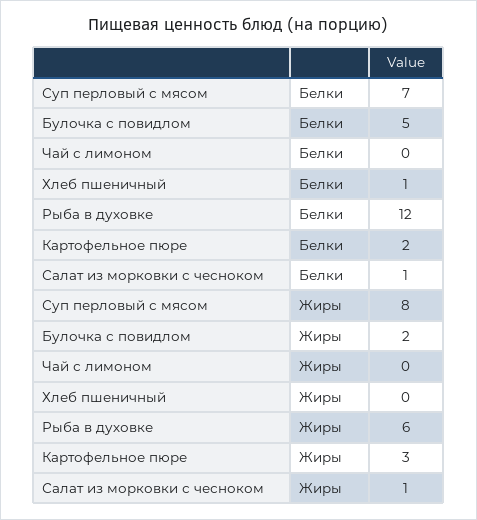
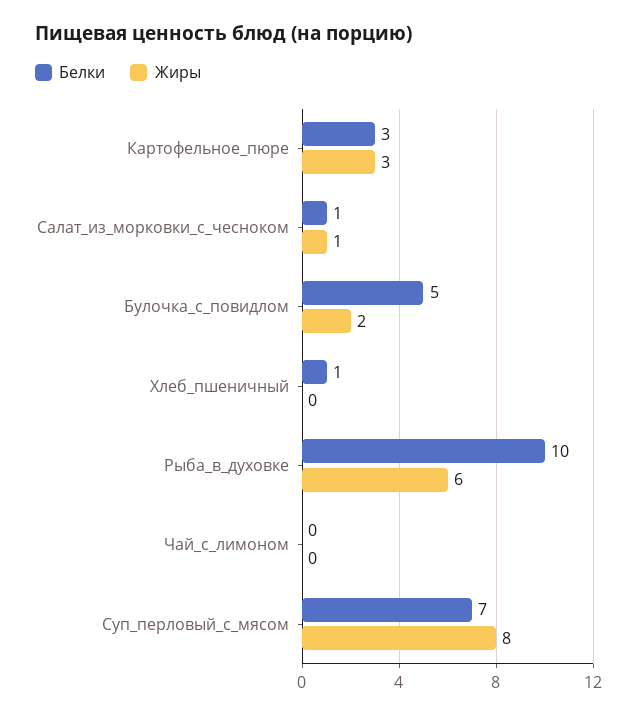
  {
    "Белки": {
      "Суп перловый с мясом": 7,
      "Булочка с повидлом": 5,
      "Чай с лимоном": 0,
      "Хлеб пшеничный": 1,
-     "Рыба в духовке": 12,
+     "Рыба в духовке": 10,
-     "Картофельное пюре": 2,
+     "Картофельное пюре": 3,
      "Салат из морковки с чесноком": 1
    },
    "Жиры": {
      "Суп перловый с мясом": 8,
      "Булочка с повидлом": 2,
      "Чай с лимоном": 0,
      "Хлеб пшеничный": 0,
      "Рыба в духовке": 6,
      "Картофельное пюре": 3,
      "Салат из морковки с чесноком": 1
    }
  }

